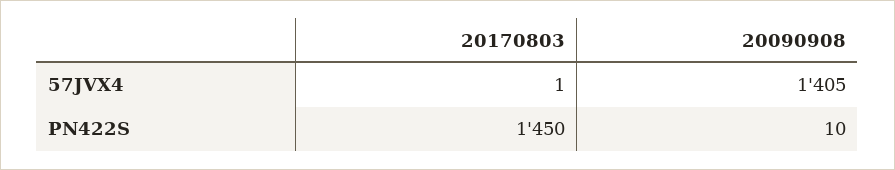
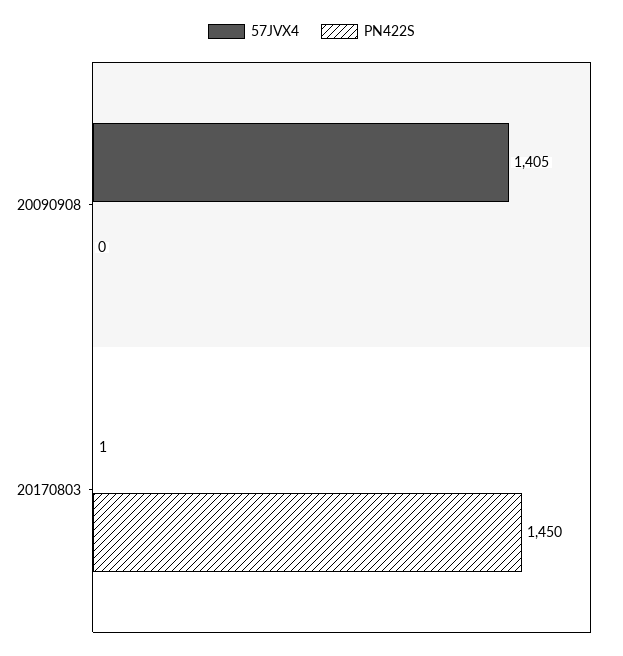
  {
    "57JVX4": {
      "20170803": 1,
      "20090908": 1405
    },
    "PN422S": {
      "20170803": 1450,
-     "20090908": 10
+     "20090908": 0
    }
  }

